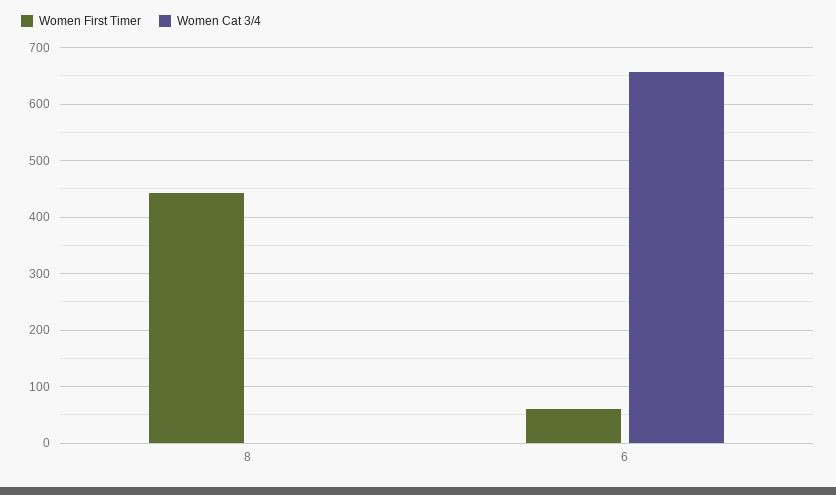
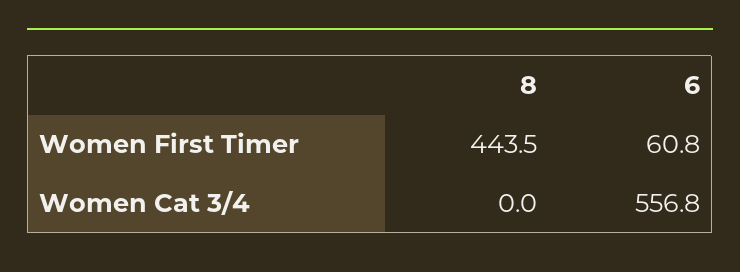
  {
    "Women First Timer": {
      "8": 443.5,
      "6": 60.8
    },
    "Women Cat 3/4": {
      "8": 0,
-     "6": 660
+     "6": 556.8
    }
  }

